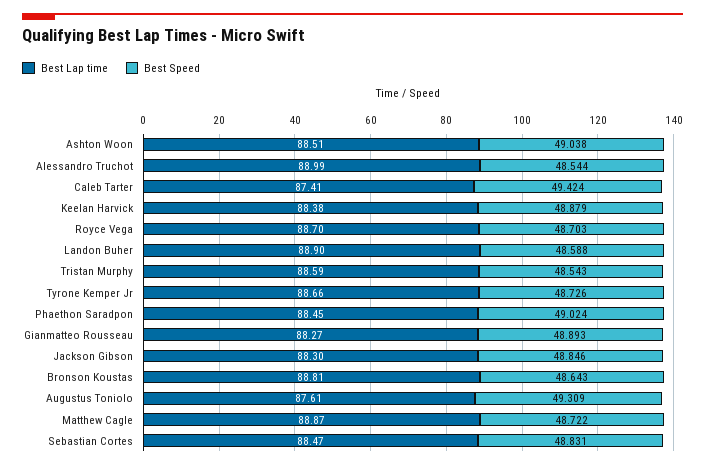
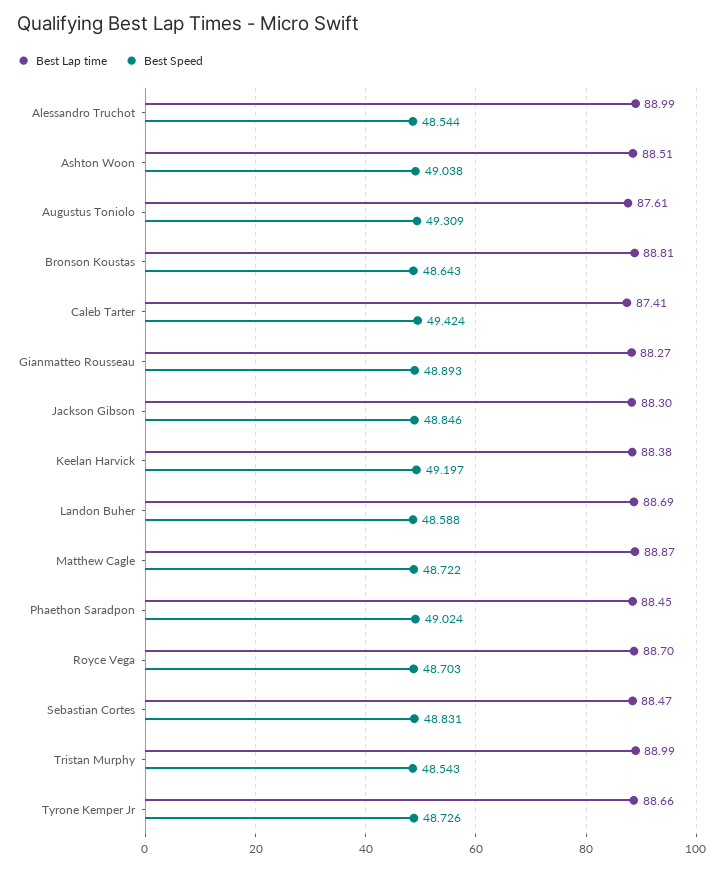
  {
    "Best Lap time": {
      "Ashton Woon": 88.51,
      "Alessandro Truchot": 88.99,
      "Caleb Tarter": 87.41,
      "Keelan Harvick": 88.38,
      "Royce Vega": 88.7,
-     "Landon Buher": 88.9,
+     "Landon Buher": 88.69,
-     "Tristan Murphy": 88.59,
+     "Tristan Murphy": 88.99,
      "Tyrone Kemper Jr": 88.66,
      "Phaethon Saradpon": 88.45,
      "Gianmatteo Rousseau": 88.27,
      "Jackson Gibson": 88.3,
      "Bronson Koustas": 88.81,
      "Augustus Toniolo": 87.61,
      "Matthew Cagle": 88.87,
      "Sebastian Cortes": 88.47
    },
    "Best Speed": {
      "Ashton Woon": 49.038,
      "Alessandro Truchot": 48.544,
      "Caleb Tarter": 49.424,
-     "Keelan Harvick": 48.879,
+     "Keelan Harvick": 49.197,
      "Royce Vega": 48.703,
      "Landon Buher": 48.588,
      "Tristan Murphy": 48.543,
      "Tyrone Kemper Jr": 48.726,
      "Phaethon Saradpon": 49.024,
      "Gianmatteo Rousseau": 48.893,
      "Jackson Gibson": 48.846,
      "Bronson Koustas": 48.643,
      "Augustus Toniolo": 49.309,
      "Matthew Cagle": 48.722,
      "Sebastian Cortes": 48.831
    }
  }

